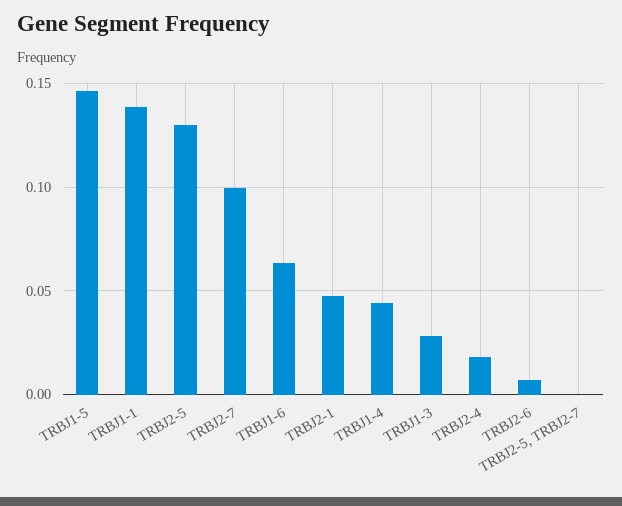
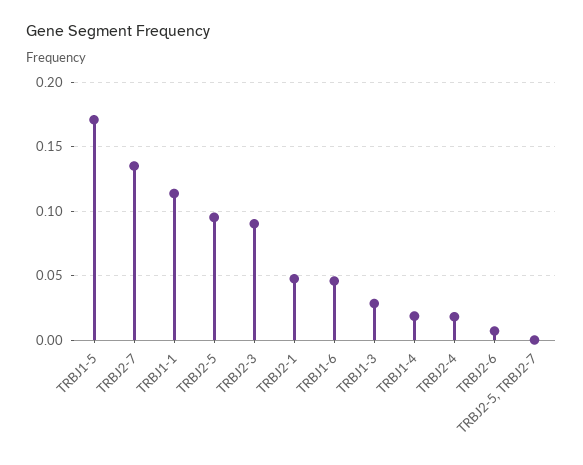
  {
-   "TRBJ1-5": 0.145,
+   "TRBJ1-5": 0.17,
-   "TRBJ1-1": 0.14,
+   "TRBJ1-1": 0.115,
-   "TRBJ2-5": 0.13,
+   "TRBJ2-5": 0.095,
-   "TRBJ2-7": 0.1,
+   "TRBJ2-7": 0.135,
-   "TRBJ1-6": 0.065,
+   "TRBJ1-6": 0.045,
    "TRBJ2-1": 0.05,
-   "TRBJ1-4": 0.045,
+   "TRBJ1-4": 0.02,
    "TRBJ1-3": 0.03,
    "TRBJ2-4": 0.02,
    "TRBJ2-6": 0.005,
-   "TRBJ2-5, TRBJ2-7": 0
+   "TRBJ2-5, TRBJ2-7": 0,
+   "TRBJ2-3": 0.09
  }

